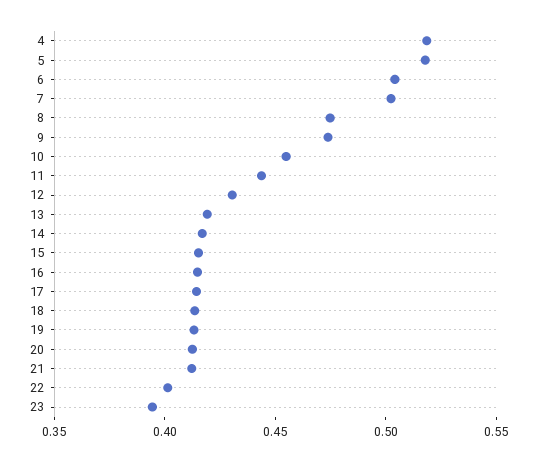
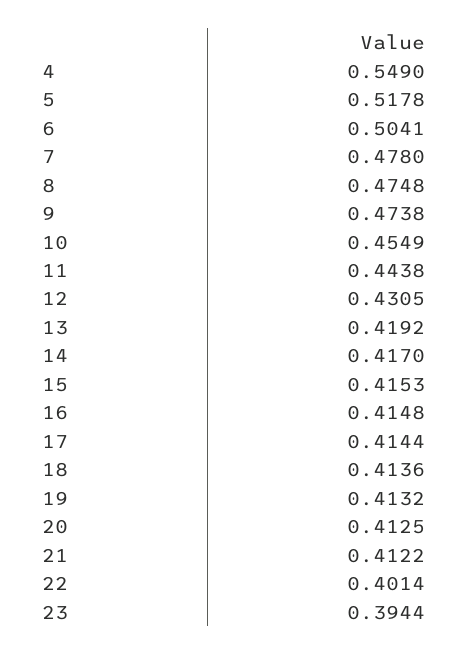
  {
-   "4": 0.52,
+   "4": 0.549,
    "5": 0.5178,
    "6": 0.5041,
-   "7": 0.5,
+   "7": 0.478,
    "8": 0.4748,
    "9": 0.4738,
    "10": 0.4549,
    "11": 0.4438,
    "12": 0.4305,
    "13": 0.4192,
    "14": 0.417,
    "15": 0.4153,
    "16": 0.4148,
    "17": 0.4144,
    "18": 0.4136,
    "19": 0.4132,
    "20": 0.4125,
    "21": 0.4122,
    "22": 0.4014,
    "23": 0.3944
  }

